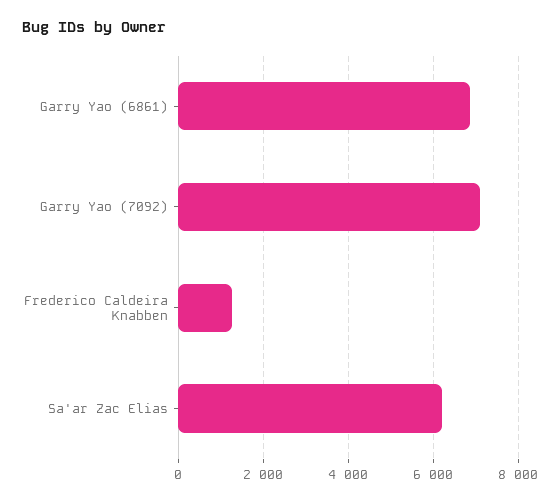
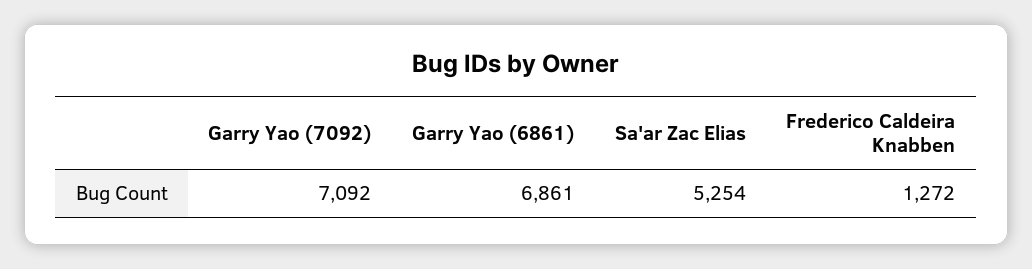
  {
    "Garry Yao (6861)": 6861,
    "Garry Yao (7092)": 7092,
    "Frederico Caldeira Knabben": 1272,
-   "Sa'ar Zac Elias": 6200
+   "Sa'ar Zac Elias": 5254
  }

